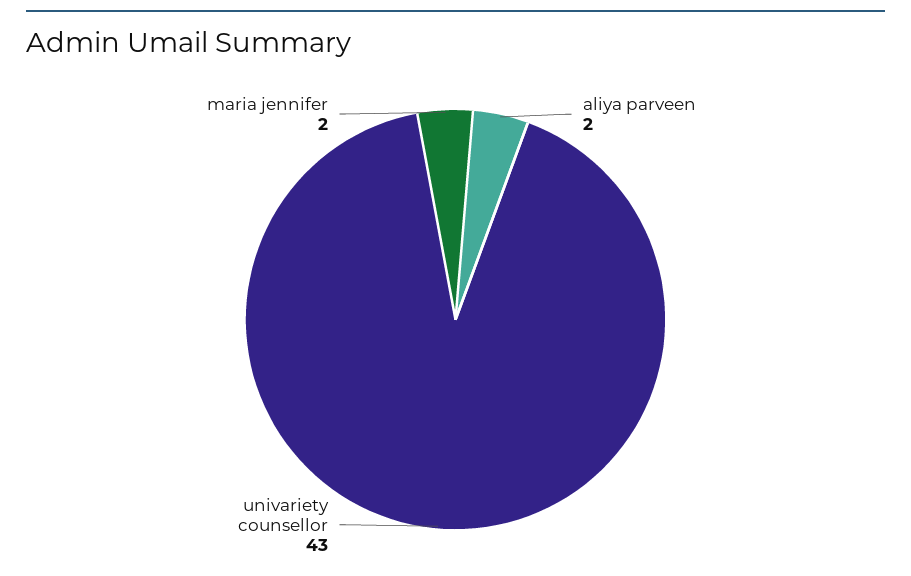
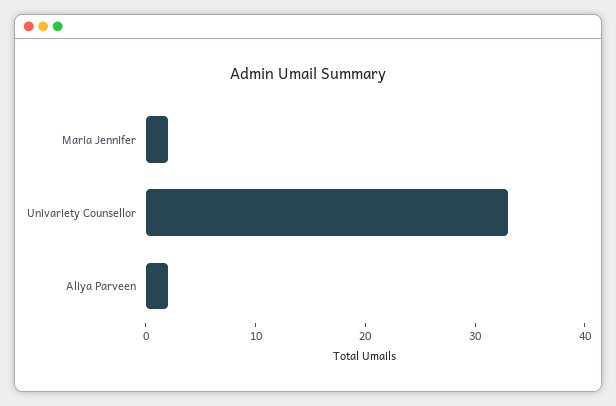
  {
    "aliya parveen": 2,
-   "univariety counsellor": 43,
+   "univariety counsellor": 33,
    "maria jennifer": 2
  }

